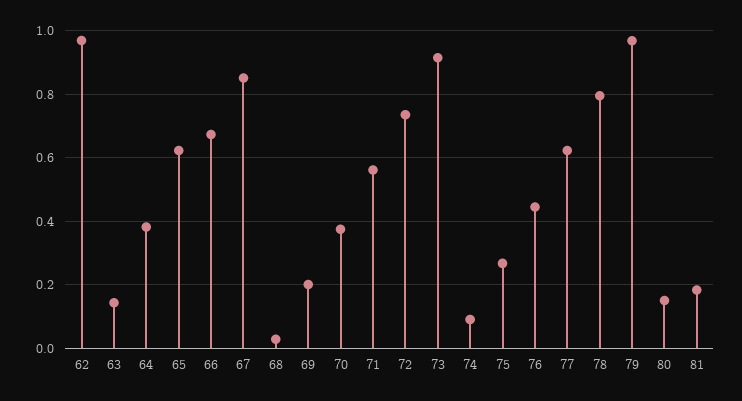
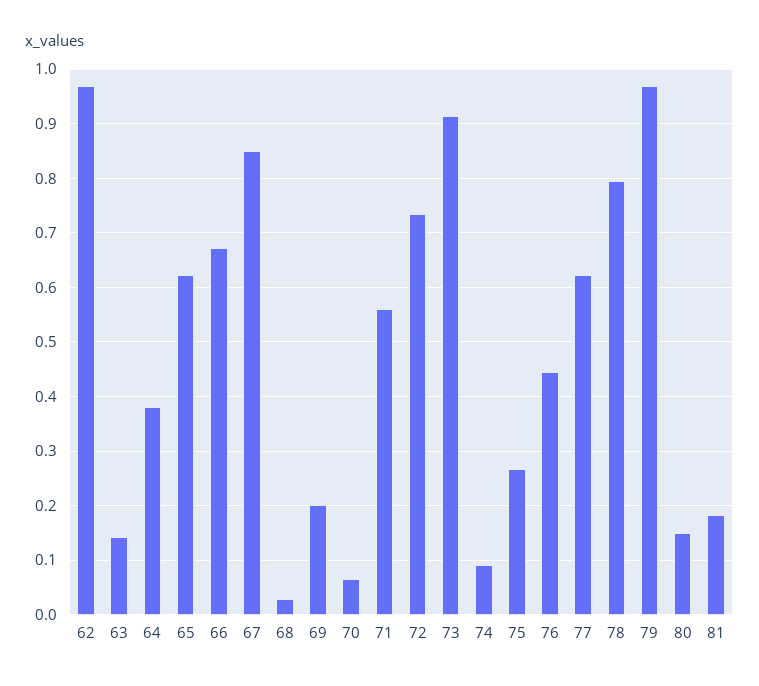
  {
    "62": 0.96,
    "63": 0.14,
    "64": 0.38,
    "65": 0.62,
    "66": 0.68,
    "67": 0.86,
    "68": 0.02,
    "69": 0.2,
-   "70": 0.38,
+   "70": 0.06,
    "71": 0.56,
    "72": 0.74,
    "73": 0.92,
    "74": 0.1,
    "75": 0.26,
    "76": 0.44,
    "77": 0.62,
    "78": 0.8,
    "79": 0.96,
    "80": 0.14,
    "81": 0.18
  }

